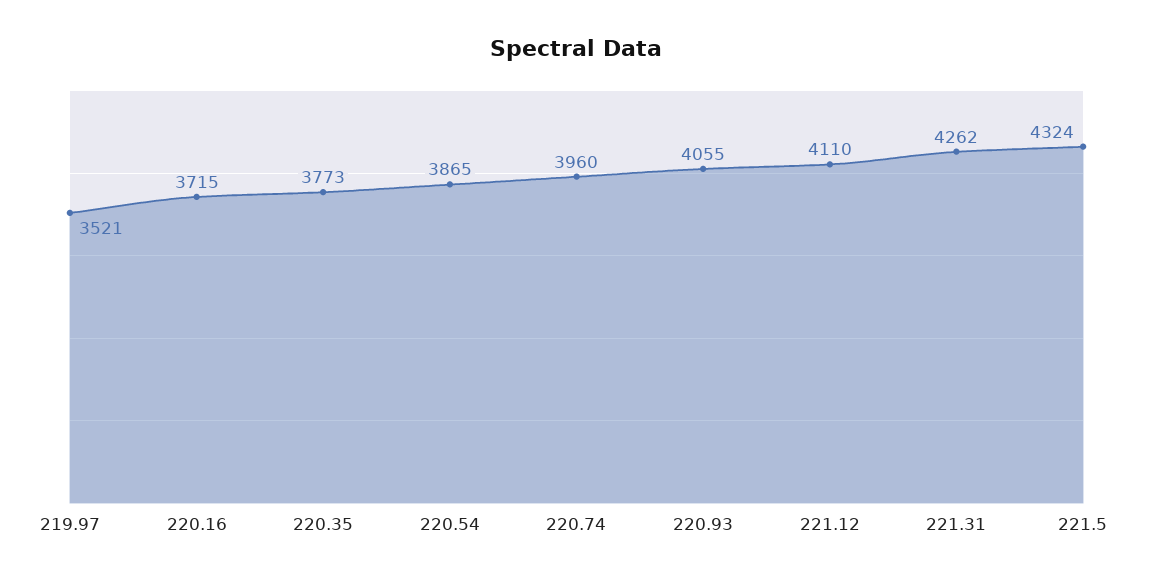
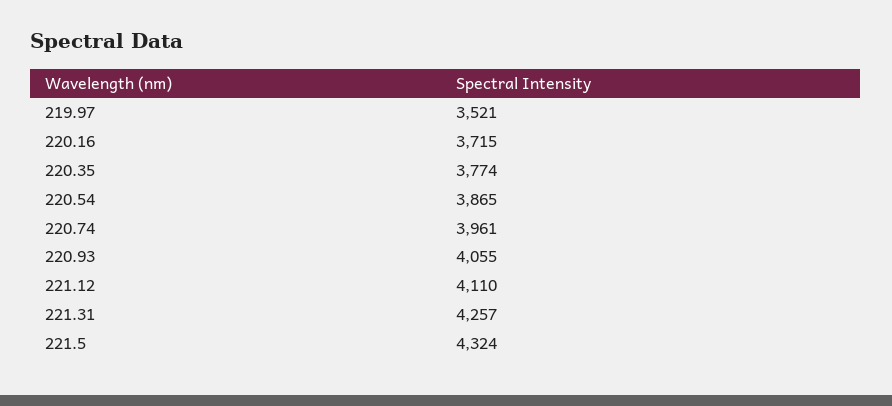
  {
    "219.97": 3521,
    "220.16": 3715,
-   "220.35": 3773,
+   "220.35": 3774,
    "220.54": 3865,
-   "220.74": 3960,
+   "220.74": 3961,
    "220.93": 4055,
    "221.12": 4110,
-   "221.31": 4262,
+   "221.31": 4257,
    "221.5": 4324
  }

